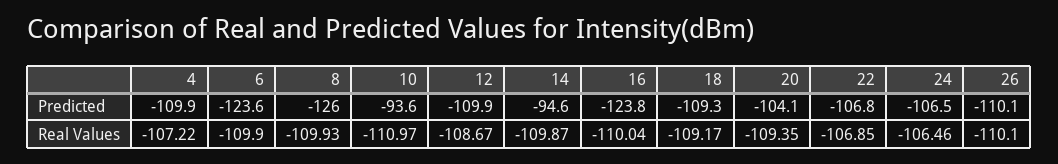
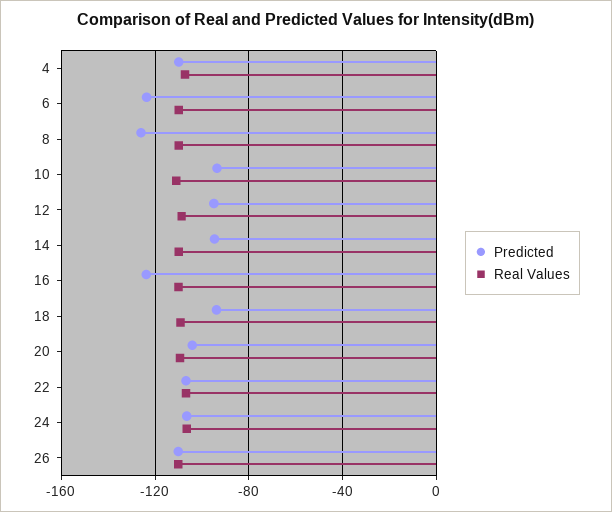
  {
    "Predicted": {
      "4": -109.9,
      "6": -123.6,
      "8": -126,
      "10": -93.6,
-     "12": -109.9,
+     "12": -95,
      "14": -94.6,
      "16": -123.8,
-     "18": -109.3,
+     "18": -95,
      "20": -104.1,
      "22": -106.8,
      "24": -106.5,
      "26": -110.1
    },
    "Real Values": {
      "4": -107.22,
      "6": -109.9,
      "8": -109.93,
      "10": -110.97,
      "12": -108.67,
      "14": -109.87,
      "16": -110.04,
      "18": -109.17,
      "20": -109.35,
      "22": -106.85,
      "24": -106.46,
      "26": -110.1
    }
  }

